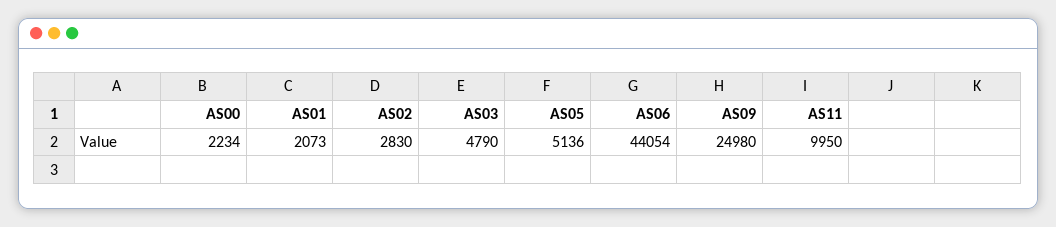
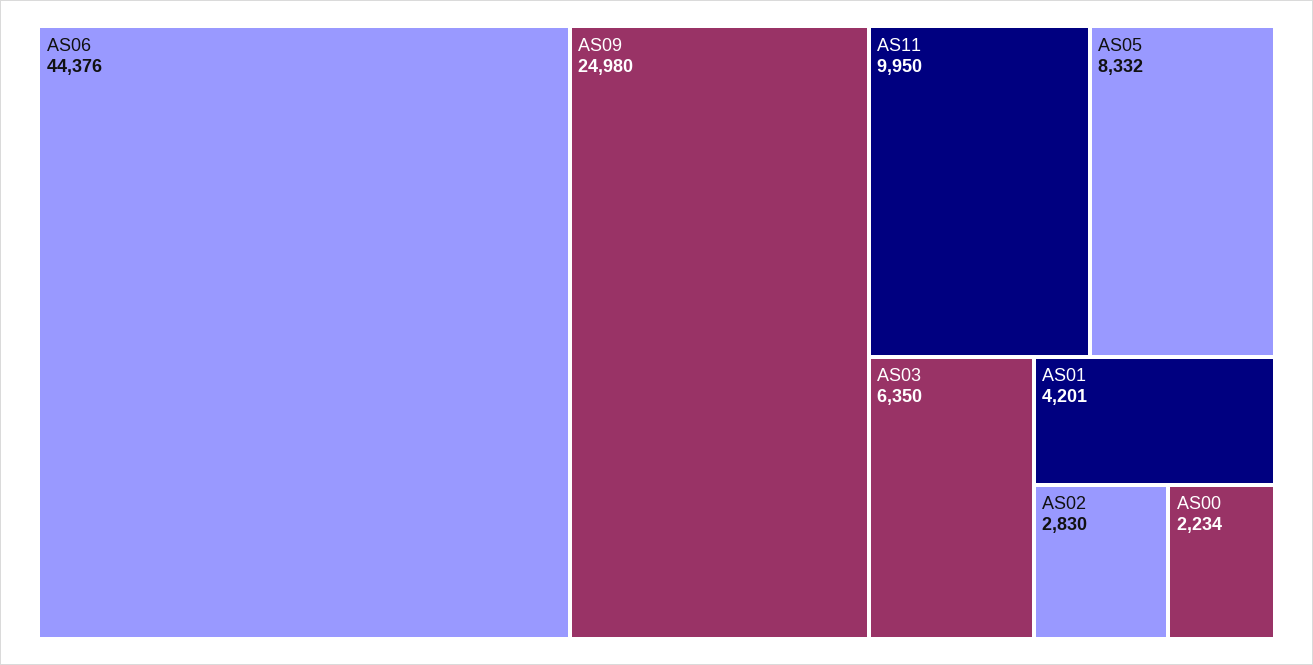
  {
    "AS00": 2234,
-   "AS01": 2073,
+   "AS01": 4201,
    "AS02": 2830,
-   "AS03": 4790,
+   "AS03": 6350,
-   "AS05": 5136,
+   "AS05": 8332,
-   "AS06": 44054,
+   "AS06": 44376,
    "AS09": 24980,
    "AS11": 9950
  }

